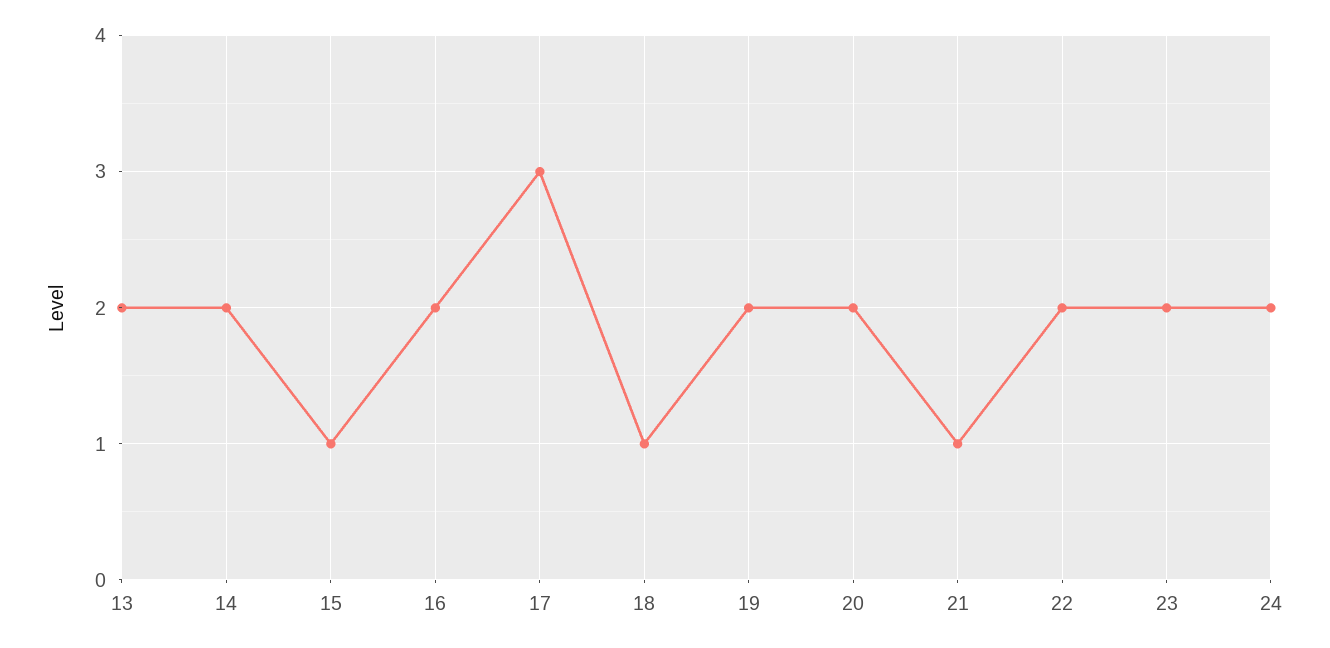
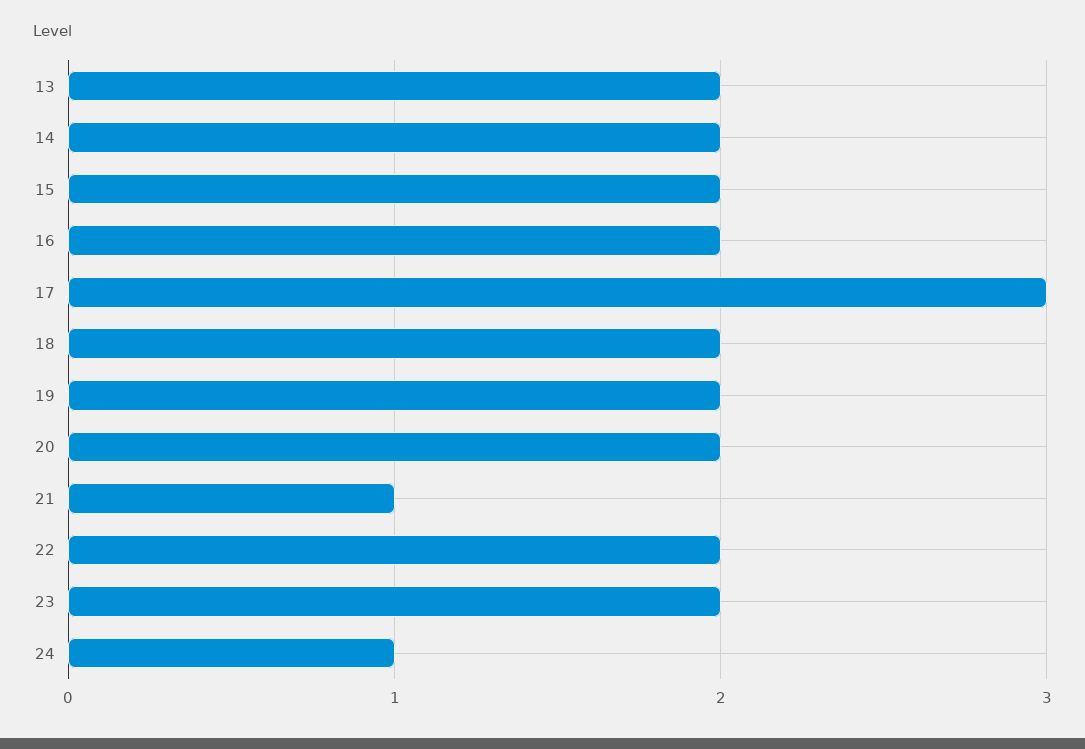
  {
    "13": 2,
    "14": 2,
-   "15": 1,
+   "15": 2,
    "16": 2,
    "17": 3,
-   "18": 1,
+   "18": 2,
    "19": 2,
    "20": 2,
    "21": 1,
    "22": 2,
    "23": 2,
-   "24": 2
+   "24": 1
  }

